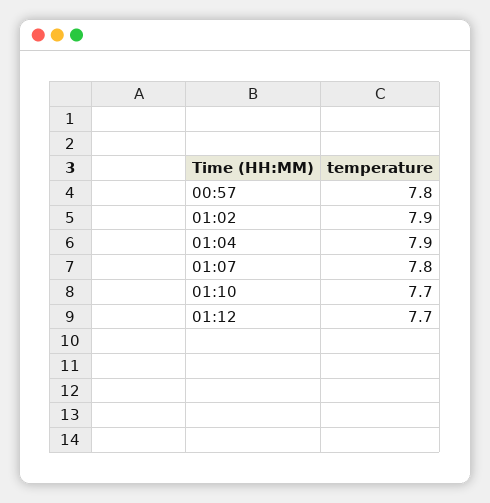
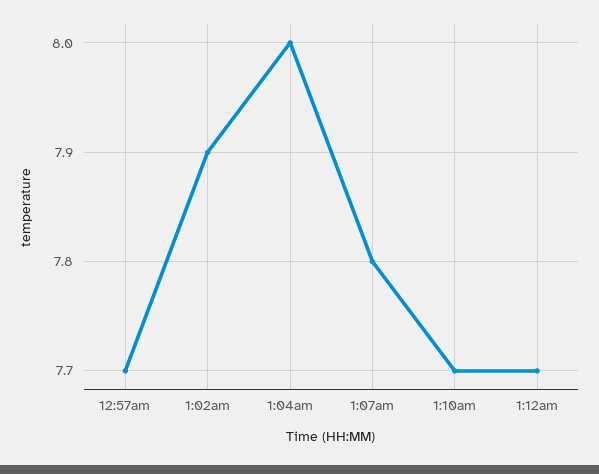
  {
-   "00:57": 7.8,
+   "00:57": 7.7,
    "01:02": 7.9,
-   "01:04": 7.9,
+   "01:04": 8,
    "01:07": 7.8,
    "01:10": 7.7,
    "01:12": 7.7
  }

